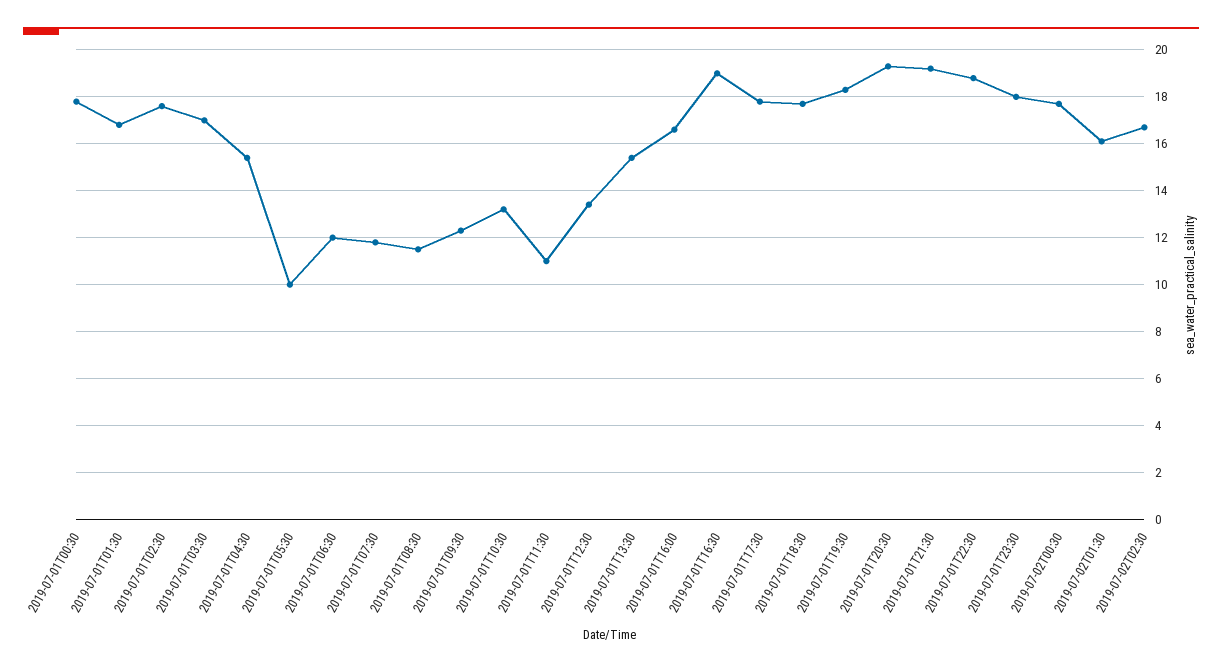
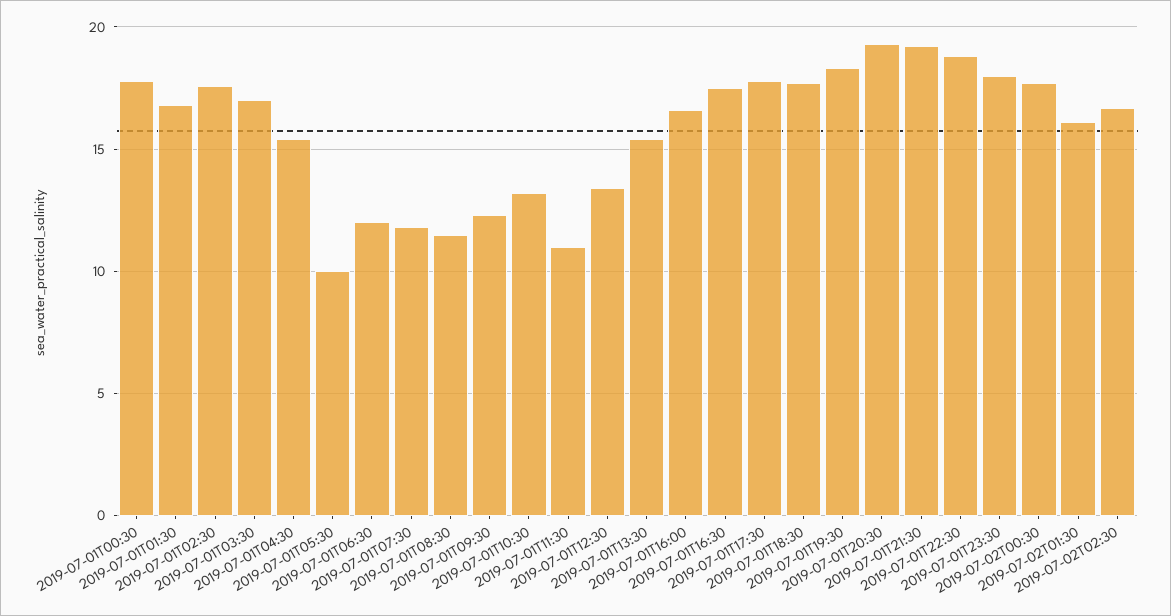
  {
    "2019-07-01T00:30": 18,
    "2019-07-01T01:30": 17,
    "2019-07-01T02:30": 17.5,
    "2019-07-01T03:30": 17,
    "2019-07-01T04:30": 15.5,
    "2019-07-01T05:30": 10,
    "2019-07-01T06:30": 12,
    "2019-07-01T07:30": 12,
    "2019-07-01T08:30": 11.5,
    "2019-07-01T09:30": 12.5,
    "2019-07-01T10:30": 13,
    "2019-07-01T11:30": 11,
    "2019-07-01T12:30": 13.5,
    "2019-07-01T13:30": 15.5,
    "2019-07-01T16:00": 16.5,
-   "2019-07-01T16:30": 19,
+   "2019-07-01T16:30": 17.5,
    "2019-07-01T17:30": 18,
    "2019-07-01T18:30": 17.5,
    "2019-07-01T19:30": 18.5,
    "2019-07-01T20:30": 19.5,
    "2019-07-01T21:30": 19,
    "2019-07-01T22:30": 19,
    "2019-07-01T23:30": 18,
    "2019-07-02T00:30": 17.5,
    "2019-07-02T01:30": 16,
    "2019-07-02T02:30": 16.5
  }

